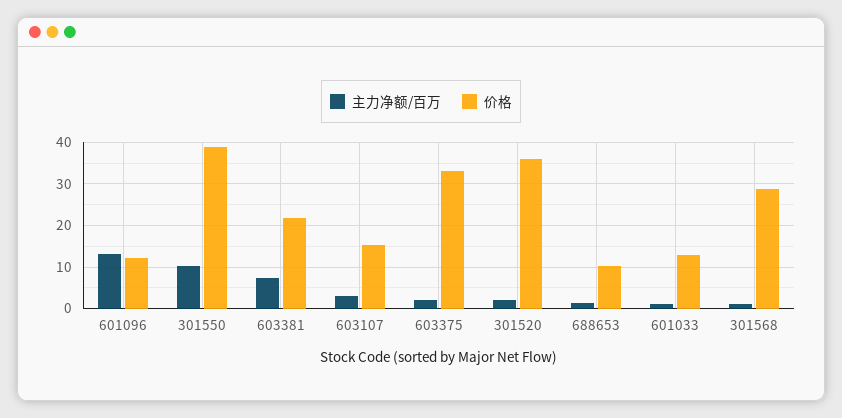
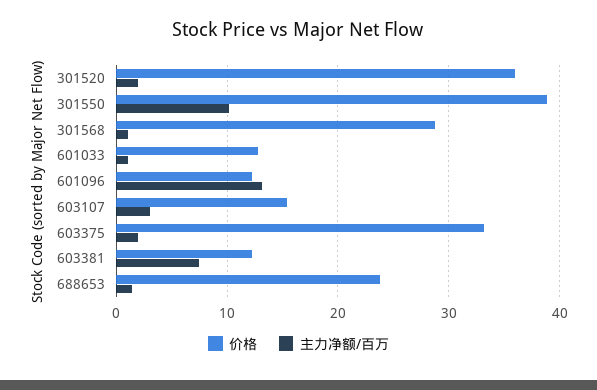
  {
    "主力净额/百万": {
      "601096": 13,
      "301550": 10,
      "603381": 7,
      "603107": 3,
      "603375": 2,
      "301520": 2,
      "688653": 1,
      "601033": 1,
      "301568": 1
    },
    "价格": {
      "601096": 12,
      "301550": 39,
-     "603381": 22,
+     "603381": 12,
      "603107": 15,
      "603375": 33,
      "301520": 36,
-     "688653": 10,
+     "688653": 24,
      "601033": 13,
      "301568": 29
    }
  }

